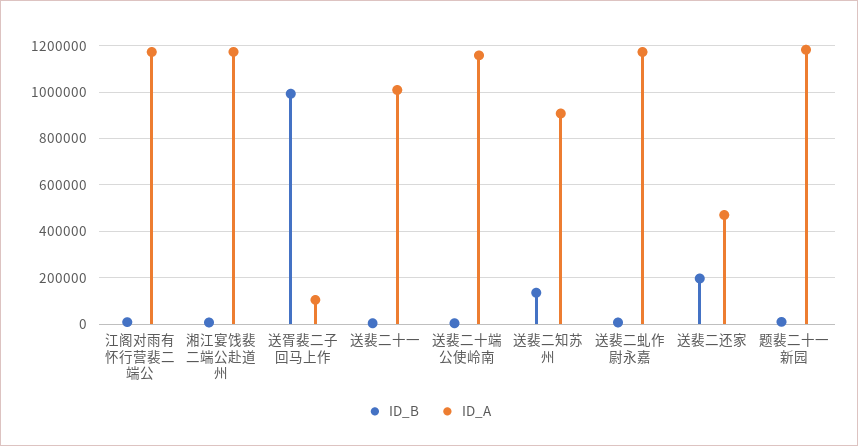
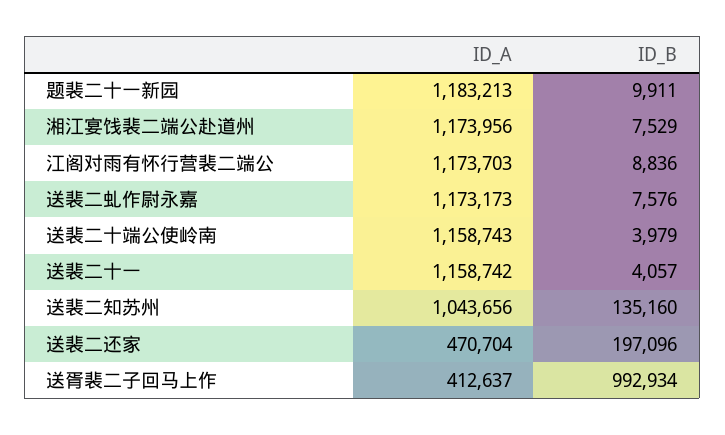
  {
    "ID_B": {
      "江阁对雨有怀行营裴二端公": 8836,
      "湘江宴饯裴二端公赴道州": 7529,
      "送胥裴二子回马上作": 992934,
      "送裴二十一": 4057,
      "送裴二十端公使岭南": 3979,
      "送裴二知苏州": 135160,
      "送裴二虬作尉永嘉": 7576,
      "送裴二还家": 197096,
      "题裴二十一新园": 9911
    },
    "ID_A": {
      "江阁对雨有怀行营裴二端公": 1173703,
      "湘江宴饯裴二端公赴道州": 1173956,
-     "送胥裴二子回马上作": 100000,
+     "送胥裴二子回马上作": 412637,
-     "送裴二十一": 1000000,
+     "送裴二十一": 1158742,
      "送裴二十端公使岭南": 1158743,
-     "送裴二知苏州": 900000,
+     "送裴二知苏州": 1043656,
      "送裴二虬作尉永嘉": 1173173,
      "送裴二还家": 470704,
      "题裴二十一新园": 1183213
    }
  }

